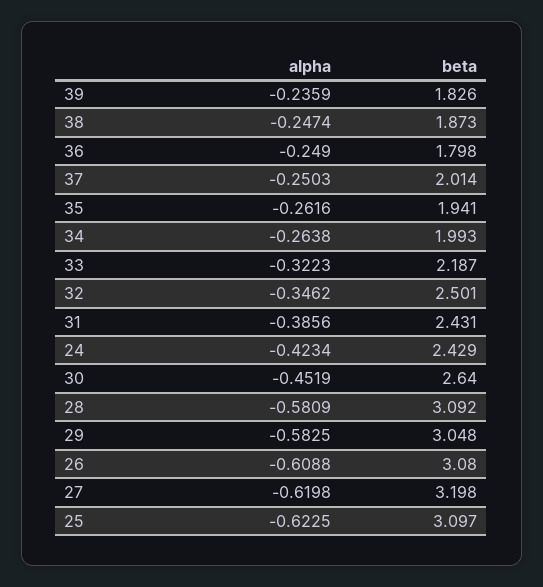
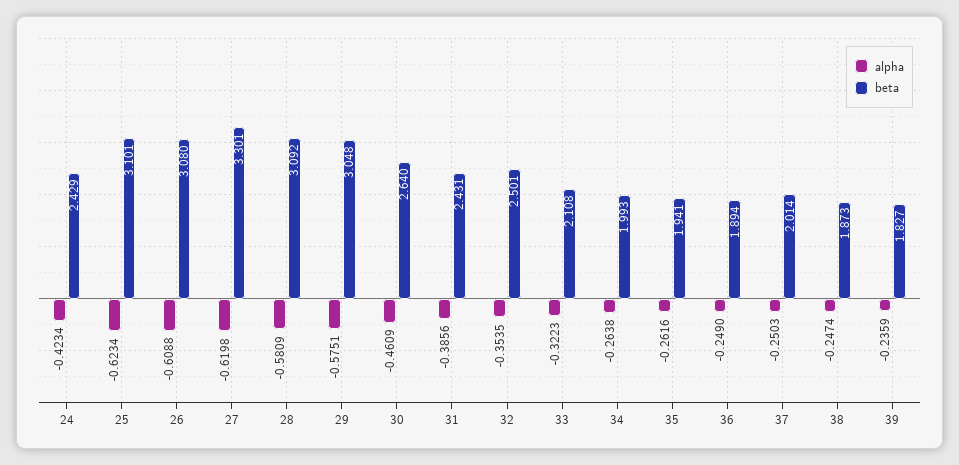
  {
    "alpha": {
      "39": -0.2359,
      "38": -0.2474,
      "36": -0.249,
      "37": -0.2503,
      "35": -0.2616,
      "34": -0.2638,
      "33": -0.3223,
-     "32": -0.3462,
+     "32": -0.3535,
      "31": -0.3856,
      "24": -0.4234,
-     "30": -0.4519,
+     "30": -0.4609,
      "28": -0.5809,
-     "29": -0.5825,
+     "29": -0.5751,
      "26": -0.6088,
      "27": -0.6198,
-     "25": -0.6225
+     "25": -0.6234
    },
    "beta": {
-     "39": 1.826,
+     "39": 1.827,
      "38": 1.873,
-     "36": 1.798,
+     "36": 1.894,
      "37": 2.014,
      "35": 1.941,
      "34": 1.993,
-     "33": 2.187,
+     "33": 2.108,
      "32": 2.501,
      "31": 2.431,
      "24": 2.429,
      "30": 2.64,
      "28": 3.092,
      "29": 3.048,
      "26": 3.08,
-     "27": 3.198,
+     "27": 3.301,
-     "25": 3.097
+     "25": 3.101
    }
  }

